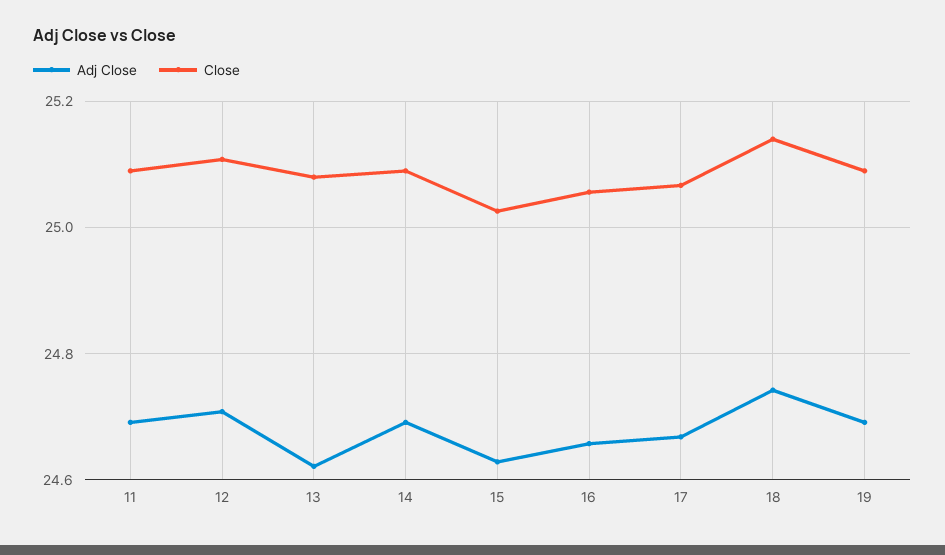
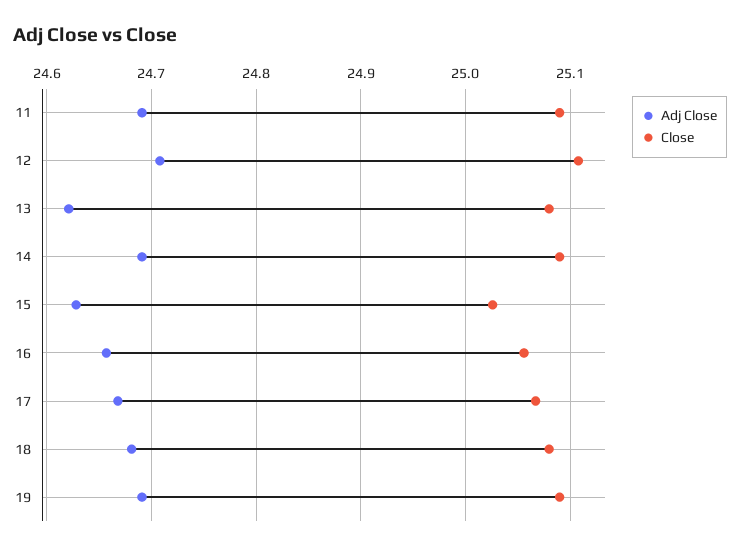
  {
    "Adj Close": {
      "11": 24.69,
      "12": 24.71,
      "13": 24.62,
      "14": 24.69,
      "15": 24.63,
      "16": 24.66,
      "17": 24.67,
-     "18": 24.74,
+     "18": 24.68,
      "19": 24.69
    },
    "Close": {
      "11": 25.09,
      "12": 25.11,
      "13": 25.08,
      "14": 25.09,
      "15": 25.03,
      "16": 25.06,
      "17": 25.07,
-     "18": 25.14,
+     "18": 25.08,
      "19": 25.09
    }
  }

